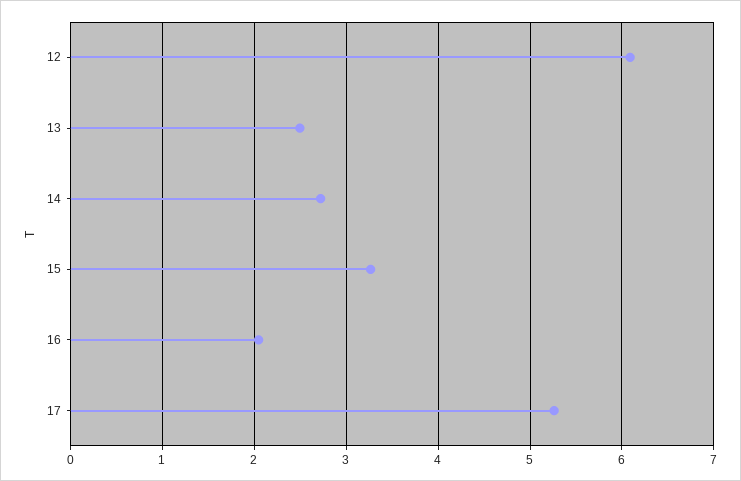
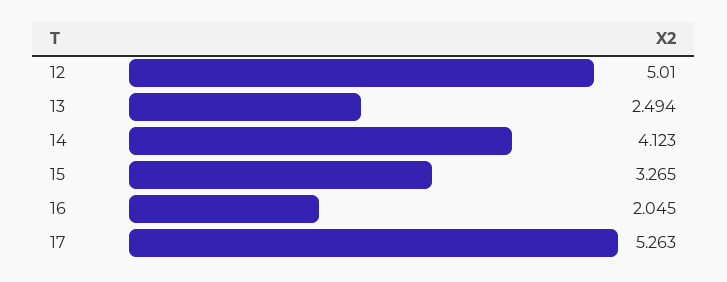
  {
-   "12": 6.1,
+   "12": 5.01,
    "13": 2.494,
-   "14": 2.7,
+   "14": 4.123,
    "15": 3.265,
    "16": 2.045,
    "17": 5.263
  }

